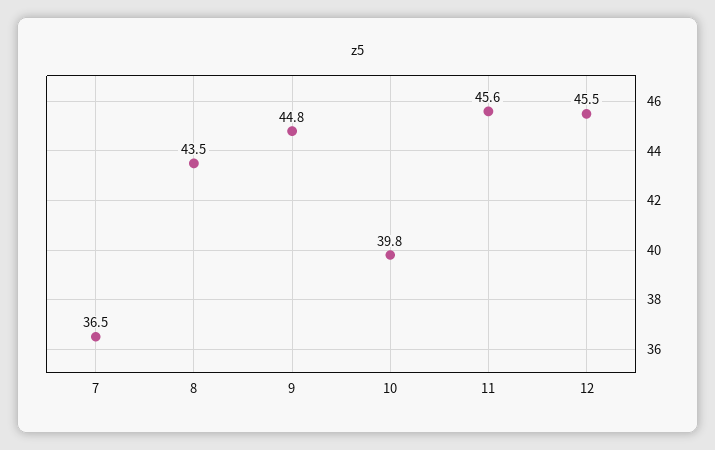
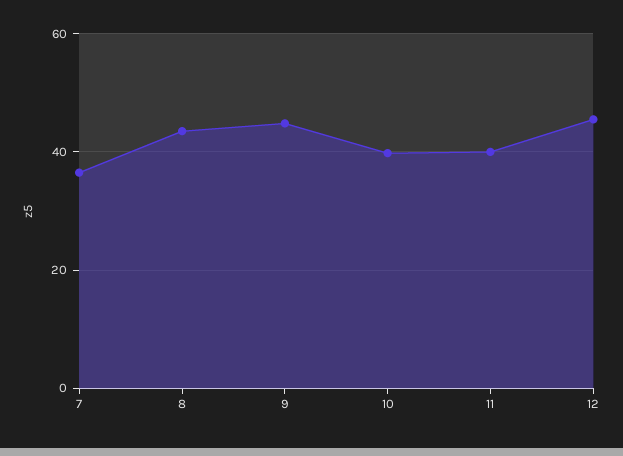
  {
    "7": 36.5,
    "8": 43.5,
    "9": 44.8,
    "10": 39.8,
-   "11": 45.6,
+   "11": 40,
    "12": 45.5
  }

